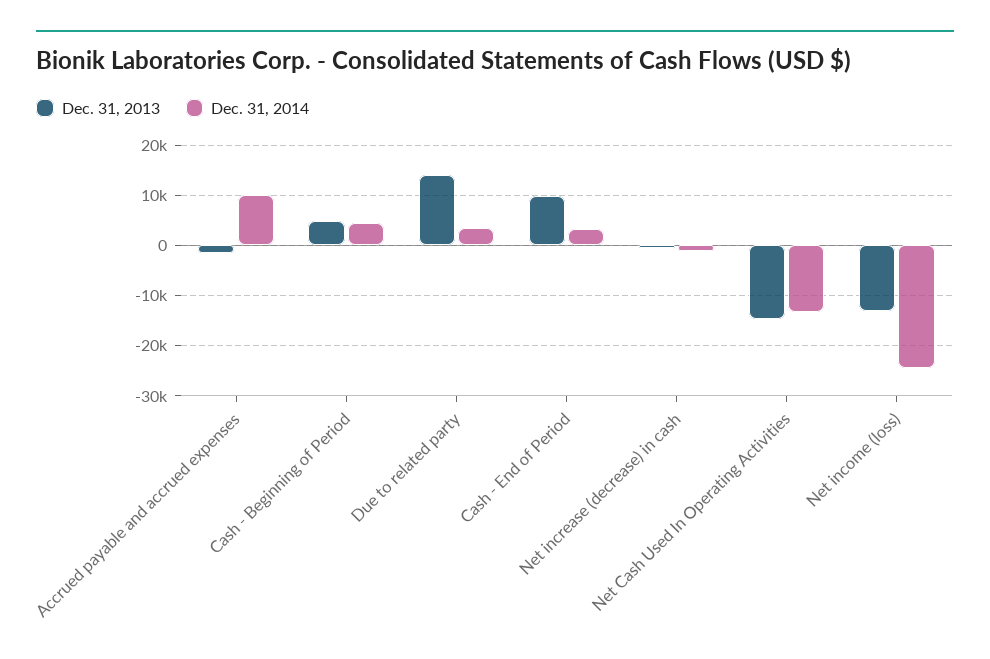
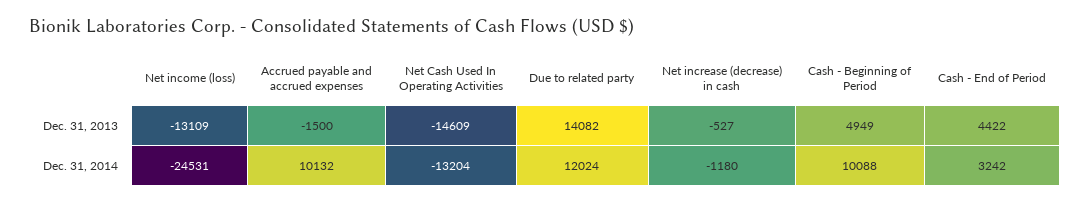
  {
    "Dec. 31, 2013": {
      "Accrued payable and accrued expenses": -1500,
      "Cash - Beginning of Period": 4949,
      "Due to related party": 14082,
-     "Cash - End of Period": 10000,
+     "Cash - End of Period": 4422,
      "Net increase (decrease) in cash": -527,
      "Net Cash Used In Operating Activities": -14609,
      "Net income (loss)": -13109
    },
    "Dec. 31, 2014": {
      "Accrued payable and accrued expenses": 10132,
-     "Cash - Beginning of Period": 4000,
+     "Cash - Beginning of Period": 10088,
-     "Due to related party": 4000,
+     "Due to related party": 12024,
      "Cash - End of Period": 3242,
      "Net increase (decrease) in cash": -1180,
      "Net Cash Used In Operating Activities": -13204,
      "Net income (loss)": -24531
    }
  }

